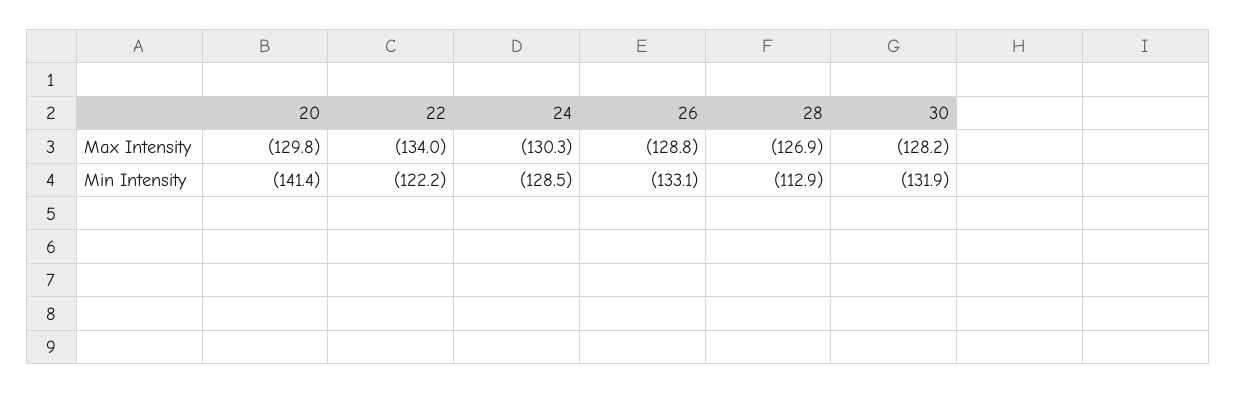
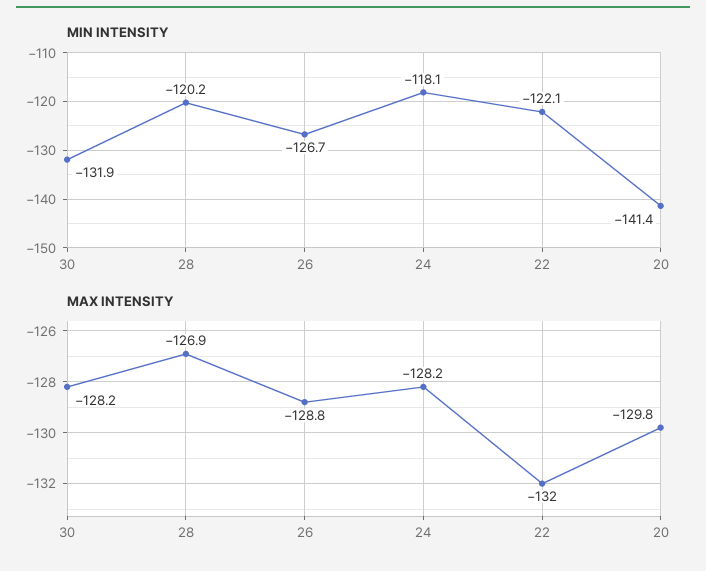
  {
    "Max Intensity": {
      "20": -129.8,
-     "22": -134,
+     "22": -132,
-     "24": -130.3,
+     "24": -128.2,
      "26": -128.8,
      "28": -126.9,
      "30": -128.2
    },
    "Min Intensity": {
      "20": -141.4,
-     "22": -122.2,
+     "22": -122.1,
-     "24": -128.5,
+     "24": -118.1,
-     "26": -133.1,
+     "26": -126.7,
-     "28": -112.9,
+     "28": -120.2,
      "30": -131.9
    }
  }

